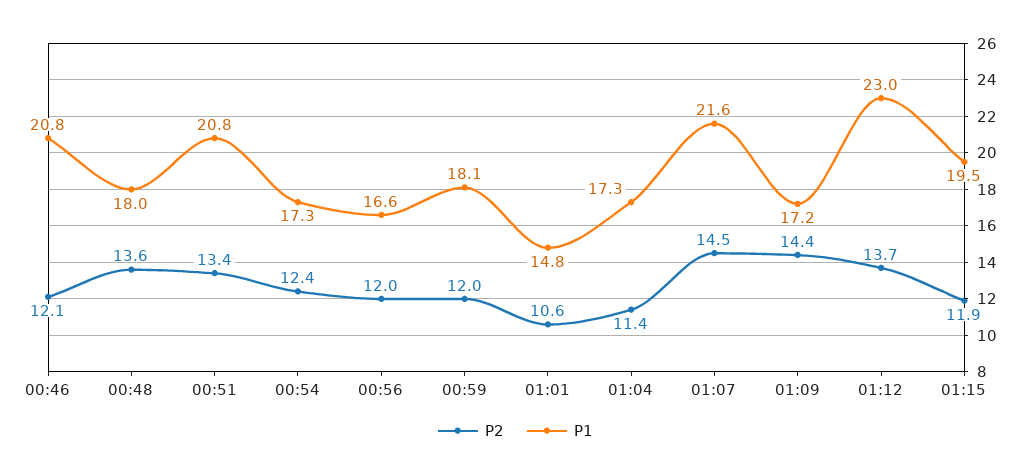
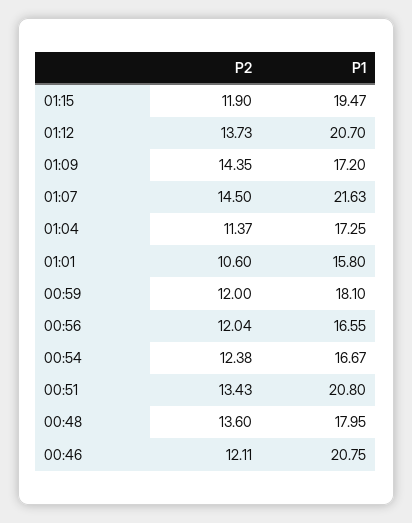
  {
    "P2": {
      "00:46": 12.11,
      "00:48": 13.6,
      "00:51": 13.43,
      "00:54": 12.38,
      "00:56": 12.04,
      "00:59": 12,
      "01:01": 10.6,
      "01:04": 11.37,
      "01:07": 14.5,
      "01:09": 14.35,
      "01:12": 13.73,
      "01:15": 11.9
    },
    "P1": {
      "00:46": 20.75,
      "00:48": 17.95,
      "00:51": 20.8,
-     "00:54": 17.3,
+     "00:54": 16.67,
      "00:56": 16.55,
      "00:59": 18.1,
-     "01:01": 14.8,
+     "01:01": 15.8,
      "01:04": 17.25,
      "01:07": 21.63,
      "01:09": 17.2,
-     "01:12": 23,
+     "01:12": 20.7,
      "01:15": 19.47
    }
  }

